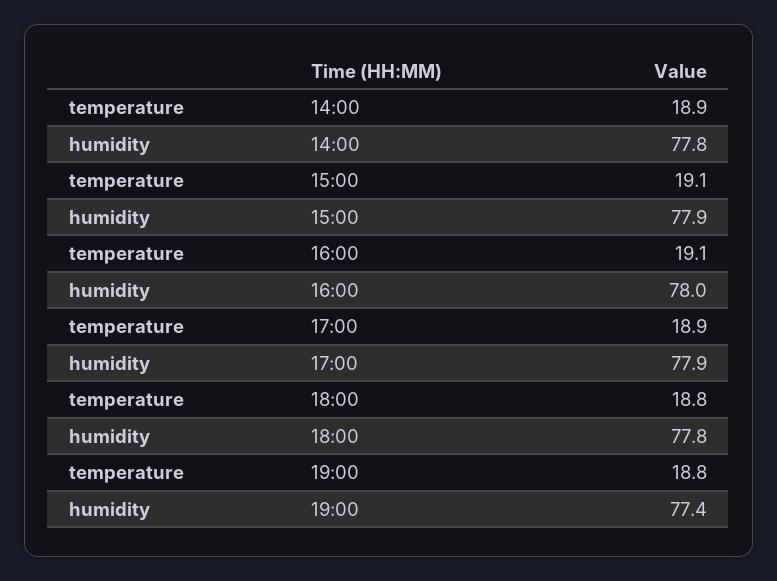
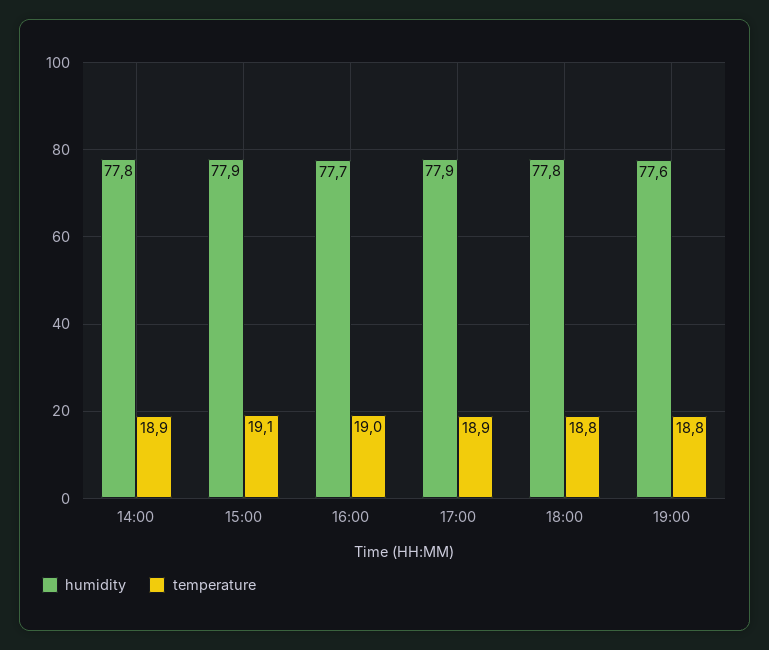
  {
    "temperature": {
      "14:00": 18.9,
      "15:00": 19.1,
-     "16:00": 19.1,
+     "16:00": 19,
      "17:00": 18.9,
      "18:00": 18.8,
      "19:00": 18.8
    },
    "humidity": {
      "14:00": 77.8,
      "15:00": 77.9,
-     "16:00": 78,
+     "16:00": 77.7,
      "17:00": 77.9,
      "18:00": 77.8,
-     "19:00": 77.4
+     "19:00": 77.6
    }
  }

